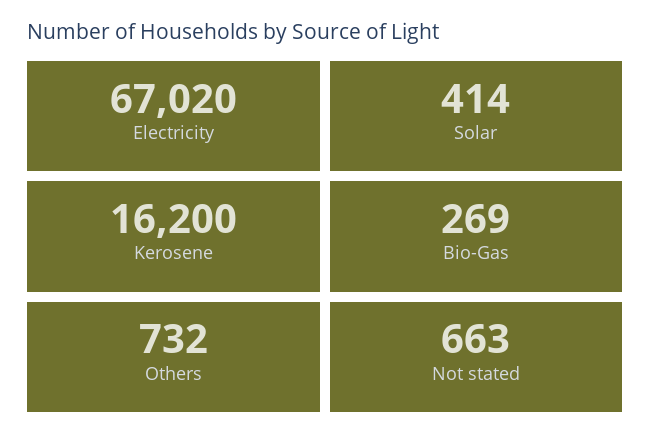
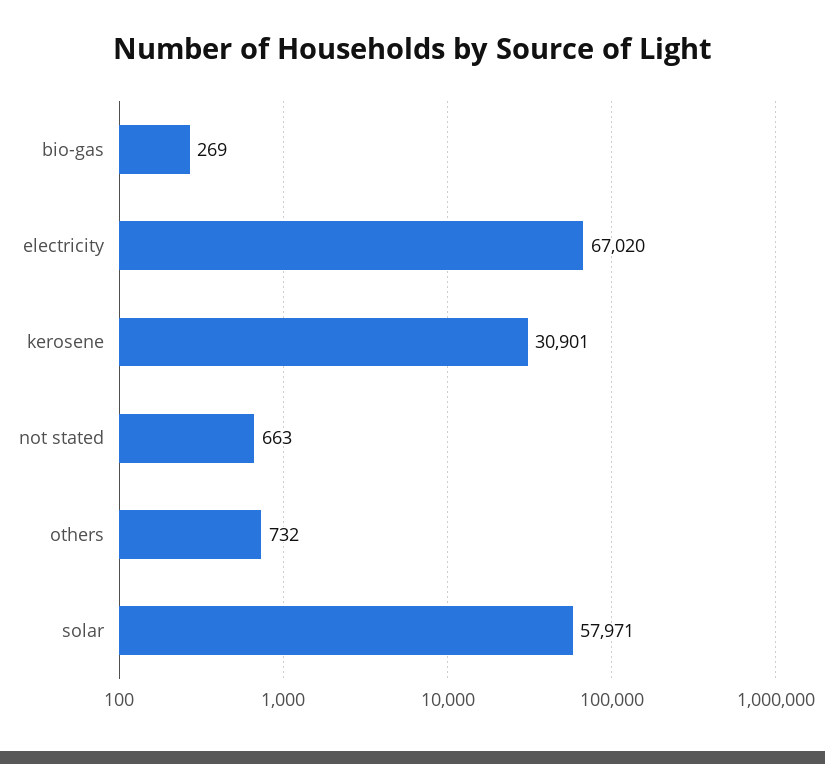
  {
    "Electricity": 67020,
-   "Solar": 414,
+   "Solar": 57971,
-   "Kerosene": 16200,
+   "Kerosene": 30901,
    "Bio-Gas": 269,
    "Others": 732,
    "Not stated": 663
  }

